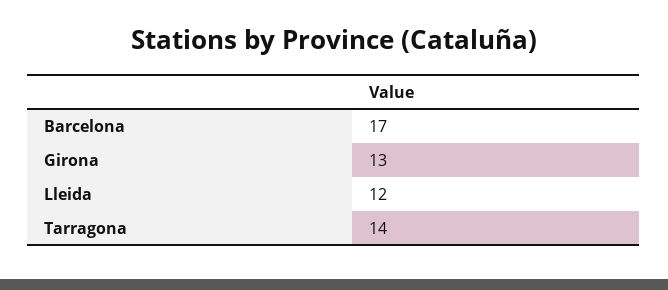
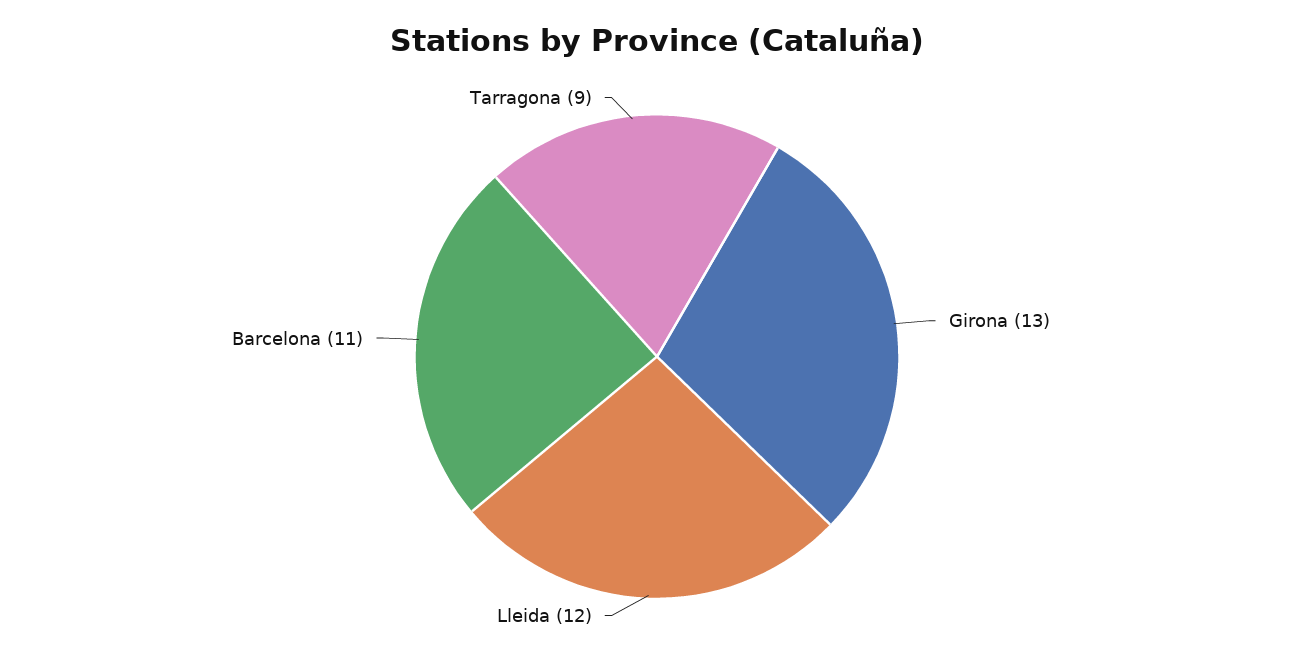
  {
-   "Barcelona": 17,
+   "Barcelona": 11,
    "Girona": 13,
    "Lleida": 12,
-   "Tarragona": 14
+   "Tarragona": 9
  }

